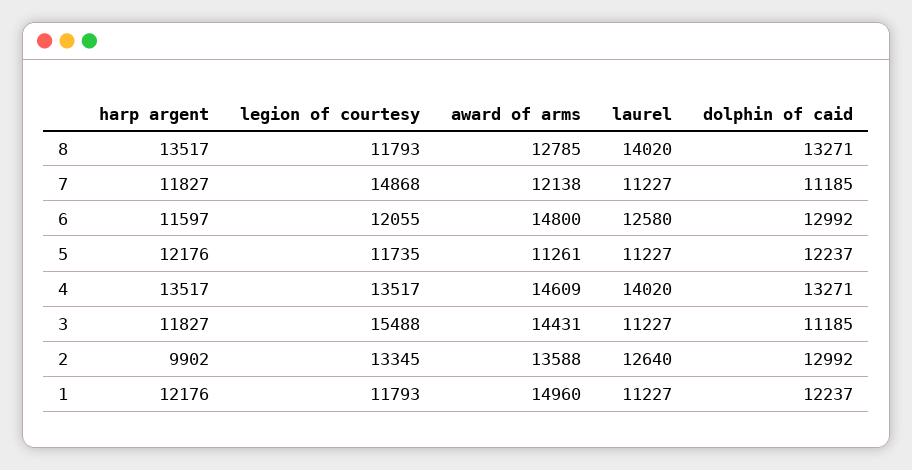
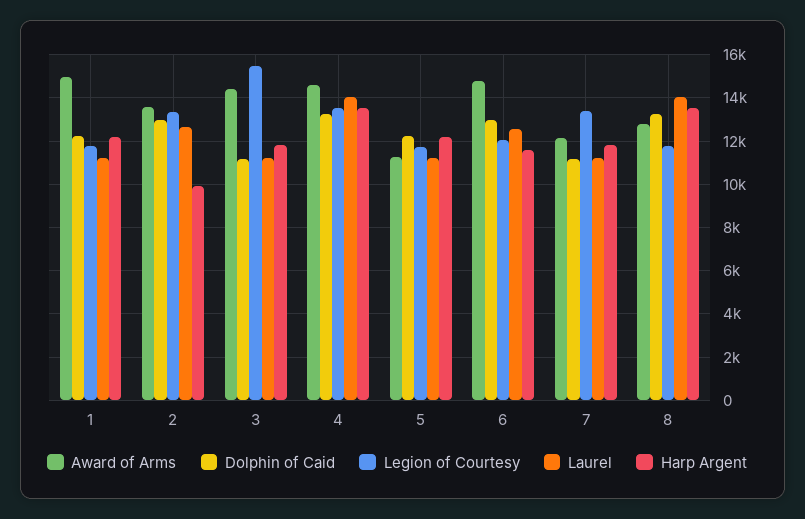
  {
    "harp argent": {
      "8": 13517,
      "7": 11827,
      "6": 11597,
      "5": 12176,
      "4": 13517,
      "3": 11827,
      "2": 9902,
      "1": 12176
    },
    "legion of courtesy": {
      "8": 11793,
-     "7": 14868,
+     "7": 13500,
      "6": 12055,
      "5": 11735,
      "4": 13517,
      "3": 15488,
      "2": 13345,
      "1": 11793
    },
    "award of arms": {
      "8": 12785,
      "7": 12138,
      "6": 14800,
      "5": 11261,
      "4": 14609,
      "3": 14431,
      "2": 13588,
      "1": 14960
    },
    "laurel": {
      "8": 14020,
      "7": 11227,
      "6": 12580,
      "5": 11227,
      "4": 14020,
      "3": 11227,
      "2": 12640,
      "1": 11227
    },
    "dolphin of caid": {
      "8": 13271,
      "7": 11185,
      "6": 12992,
      "5": 12237,
      "4": 13271,
      "3": 11185,
      "2": 12992,
      "1": 12237
    }
  }

